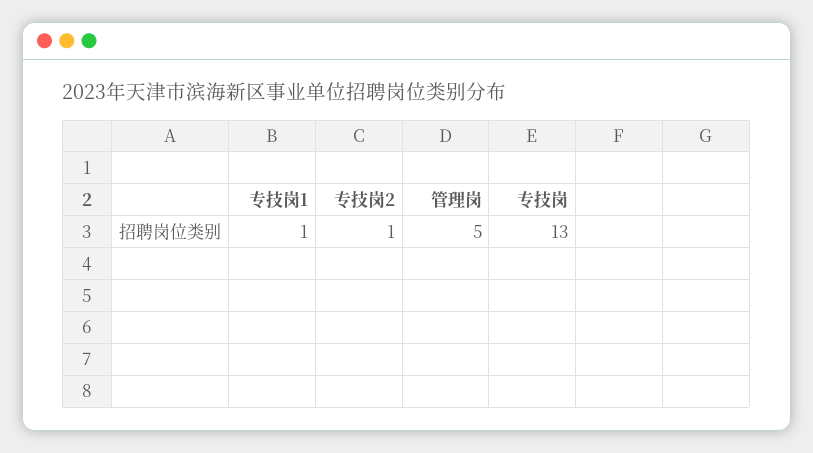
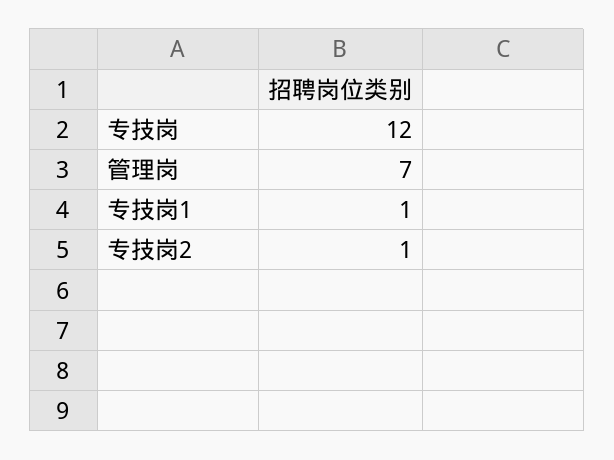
  {
    "专技岗1": 1,
    "专技岗2": 1,
-   "管理岗": 5,
+   "管理岗": 7,
-   "专技岗": 13
+   "专技岗": 12
  }

